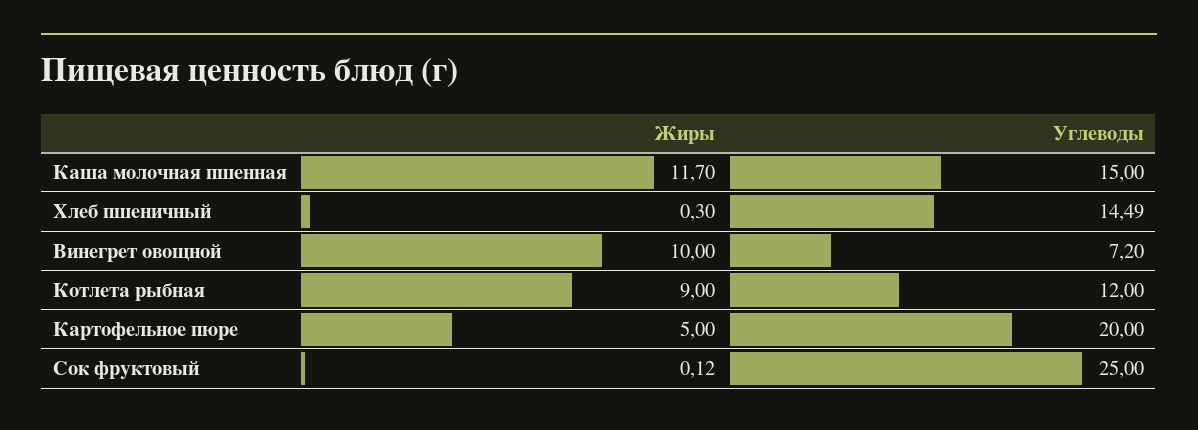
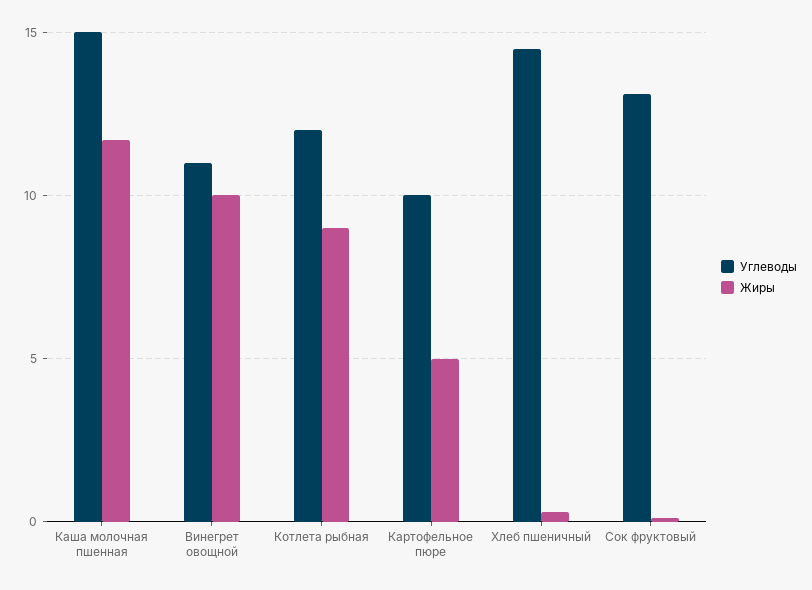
  {
    "Жиры": {
      "Каша молочная пшенная": 11.7,
      "Хлеб пшеничный": 0.3,
      "Винегрет овощной": 10,
      "Котлета рыбная": 9,
      "Картофельное пюре": 5,
      "Сок фруктовый": 0.12
    },
    "Углеводы": {
      "Каша молочная пшенная": 15,
      "Хлеб пшеничный": 14.49,
-     "Винегрет овощной": 7.2,
+     "Винегрет овощной": 11,
      "Котлета рыбная": 12,
-     "Картофельное пюре": 20,
+     "Картофельное пюре": 10,
-     "Сок фруктовый": 25
+     "Сок фруктовый": 13
    }
  }

